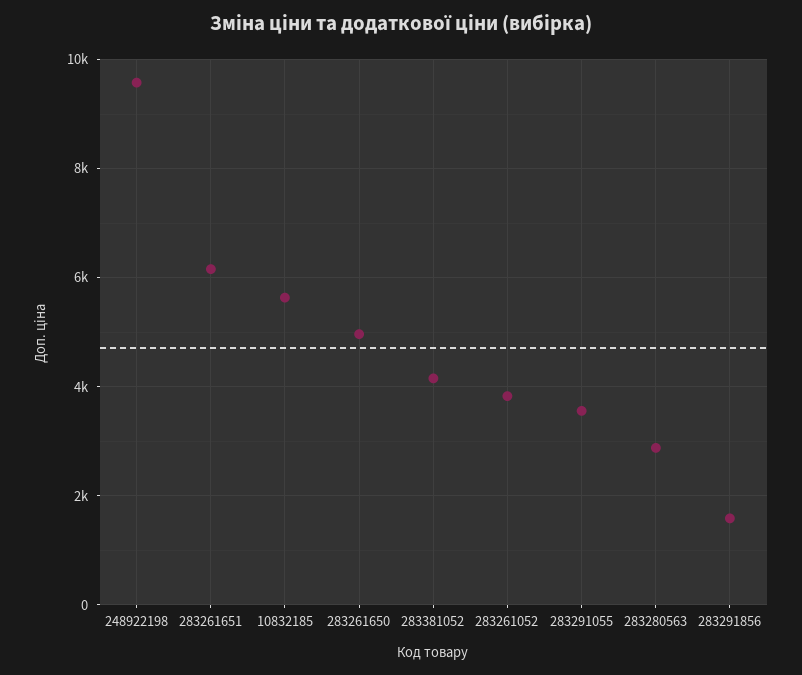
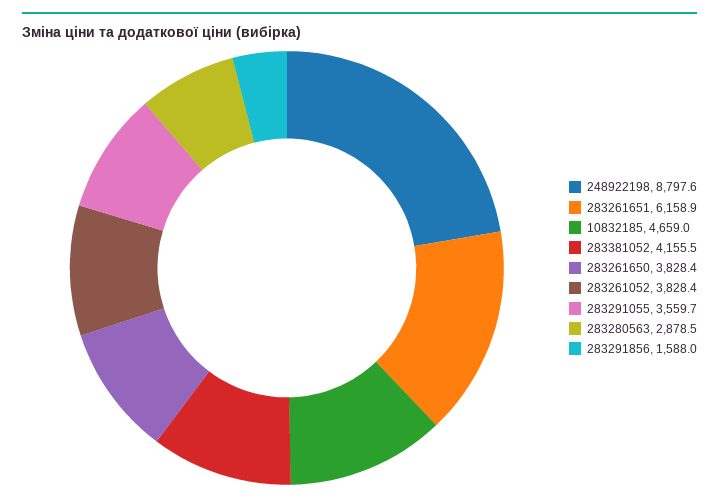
  {
-   "248922198": 9600,
+   "248922198": 8797.6,
    "283261651": 6158.9,
-   "10832185": 5600,
+   "10832185": 4659,
-   "283261650": 5000,
+   "283261650": 3828.4,
    "283381052": 4155.5,
    "283261052": 3828.4,
    "283291055": 3559.7,
    "283280563": 2878.5,
    "283291856": 1588
  }

